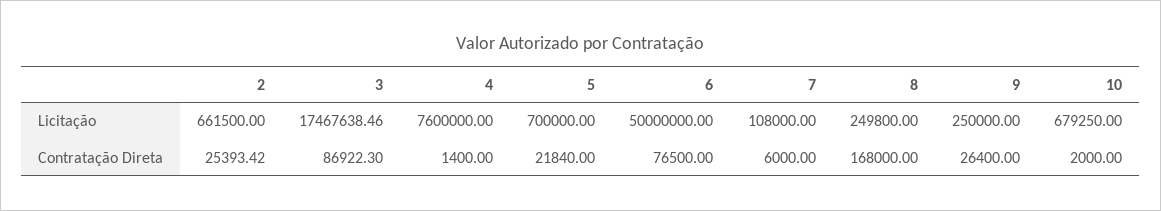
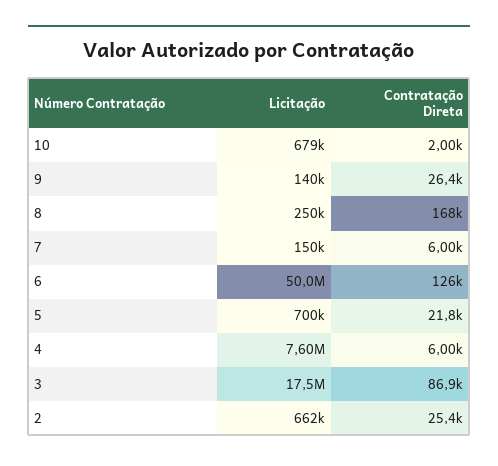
  {
    "2": {
      "Licitação": 661500,
      "Contratação Direta": 25393.42
    },
    "3": {
      "Licitação": 17467638.46,
      "Contratação Direta": 86922.3
    },
    "4": {
      "Licitação": 7600000,
-     "Contratação Direta": 1400
+     "Contratação Direta": 6000
    },
    "5": {
      "Licitação": 700000,
      "Contratação Direta": 21840
    },
    "6": {
      "Licitação": 50000000,
-     "Contratação Direta": 76500
+     "Contratação Direta": 126000
    },
    "7": {
-     "Licitação": 108000,
+     "Licitação": 150000,
      "Contratação Direta": 6000
    },
    "8": {
      "Licitação": 249800,
      "Contratação Direta": 168000
    },
    "9": {
-     "Licitação": 250000,
+     "Licitação": 140000,
      "Contratação Direta": 26400
    },
    "10": {
      "Licitação": 679250,
      "Contratação Direta": 2000
    }
  }

